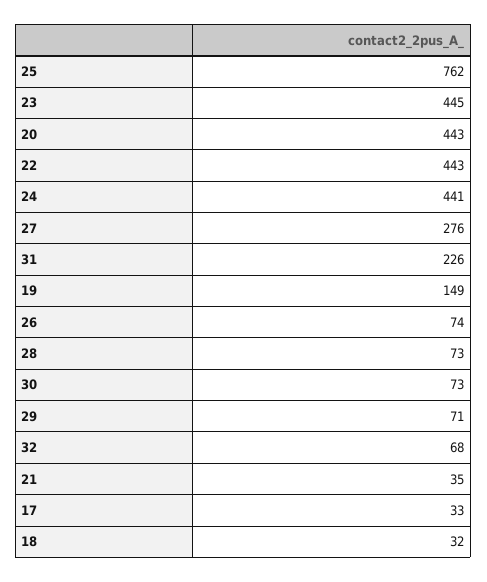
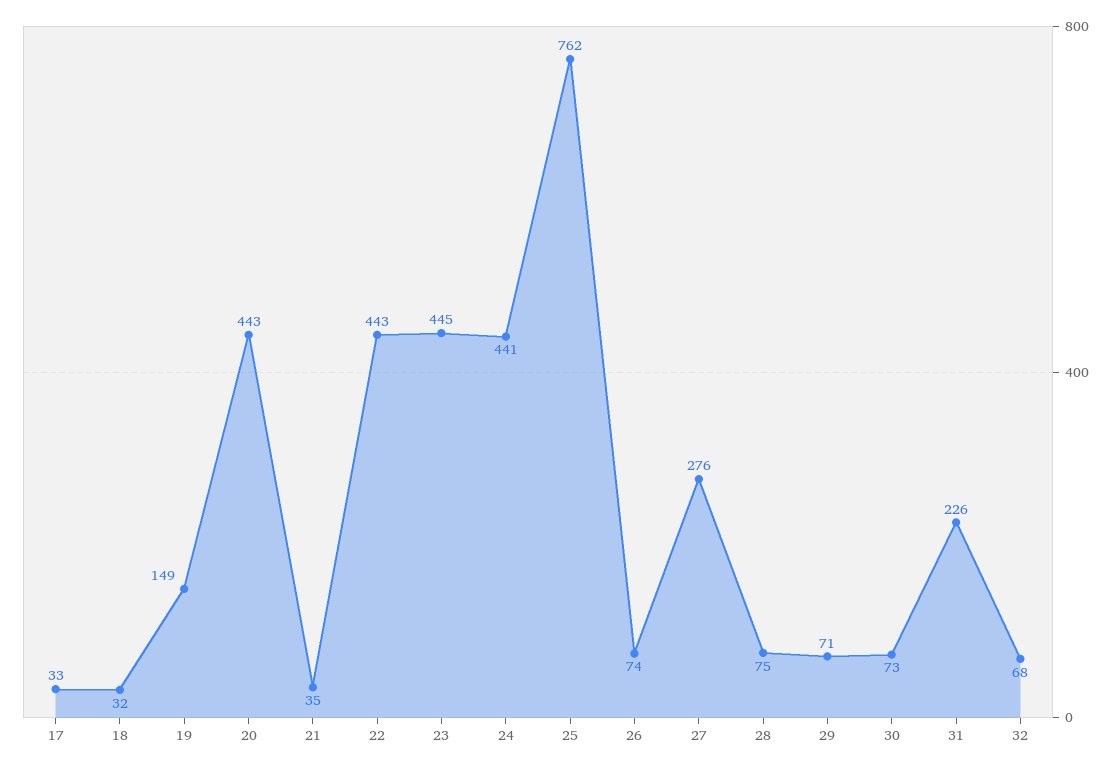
  {
    "25": 762,
    "23": 445,
    "20": 443,
    "22": 443,
    "24": 441,
    "27": 276,
    "31": 226,
    "19": 149,
    "26": 74,
-   "28": 73,
+   "28": 75,
    "30": 73,
    "29": 71,
    "32": 68,
    "21": 35,
    "17": 33,
    "18": 32
  }

